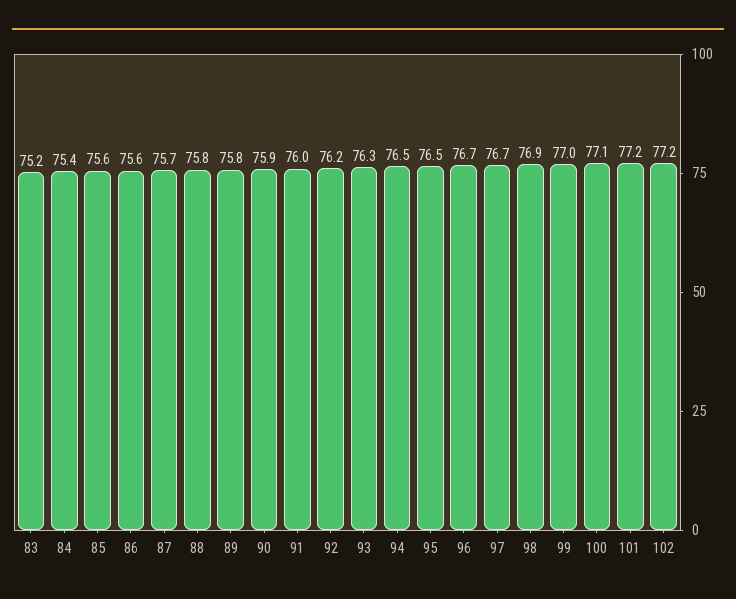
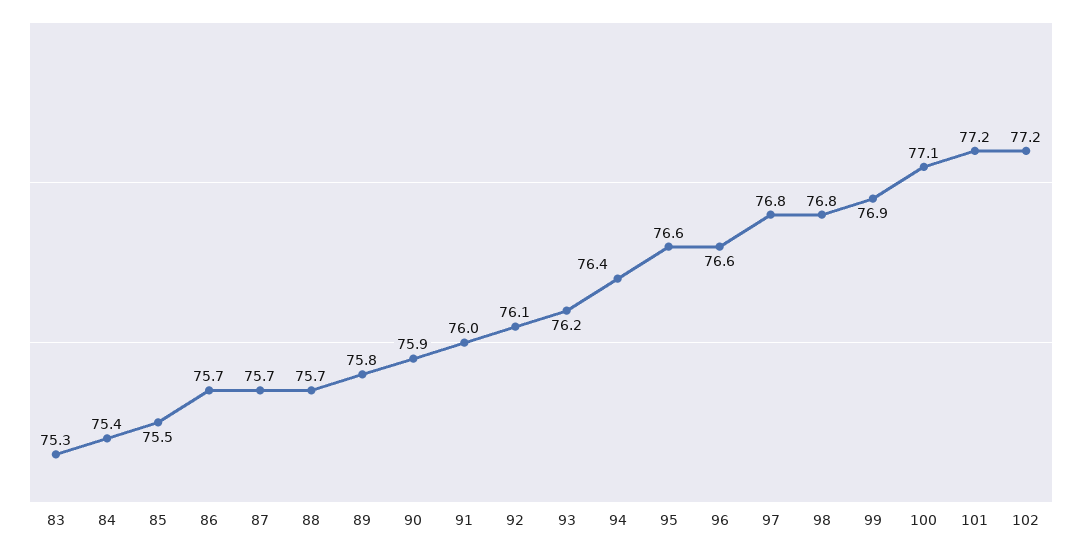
  {
-   "83": 75.2,
+   "83": 75.3,
    "84": 75.4,
-   "85": 75.6,
+   "85": 75.5,
-   "86": 75.6,
+   "86": 75.7,
    "87": 75.7,
-   "88": 75.8,
+   "88": 75.7,
    "89": 75.8,
    "90": 75.9,
    "91": 76,
-   "92": 76.2,
+   "92": 76.1,
-   "93": 76.3,
+   "93": 76.2,
-   "94": 76.5,
+   "94": 76.4,
-   "95": 76.5,
+   "95": 76.6,
-   "96": 76.7,
+   "96": 76.6,
-   "97": 76.7,
+   "97": 76.8,
-   "98": 76.9,
+   "98": 76.8,
-   "99": 77,
+   "99": 76.9,
    "100": 77.1,
    "101": 77.2,
    "102": 77.2
  }

